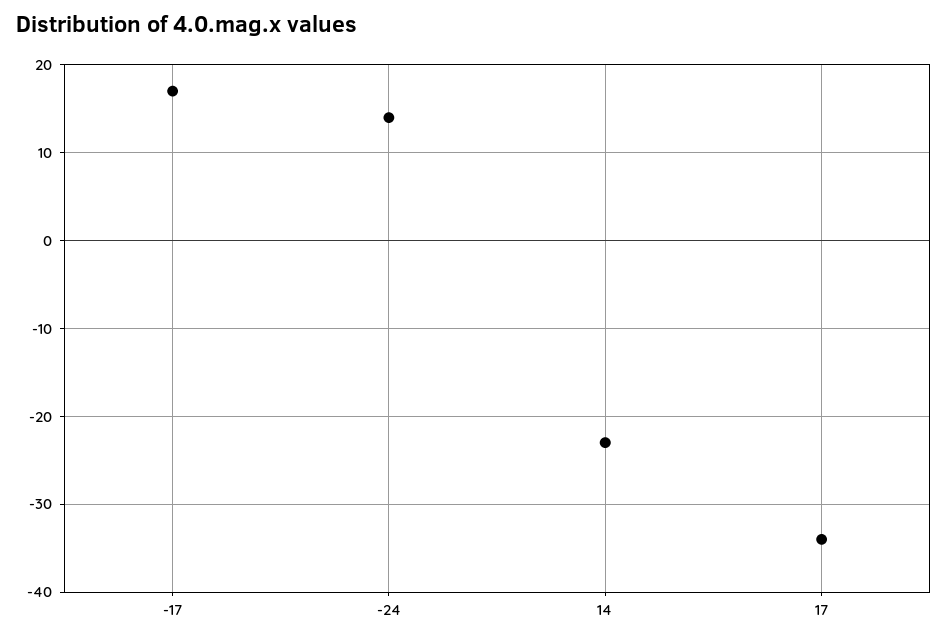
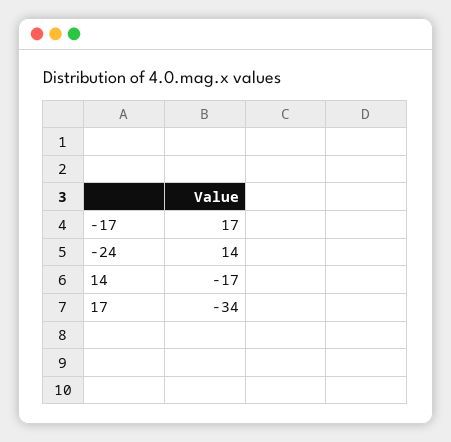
  {
    "-17": 17,
    "-24": 14,
-   "14": -23,
+   "14": -17,
    "17": -34
  }

